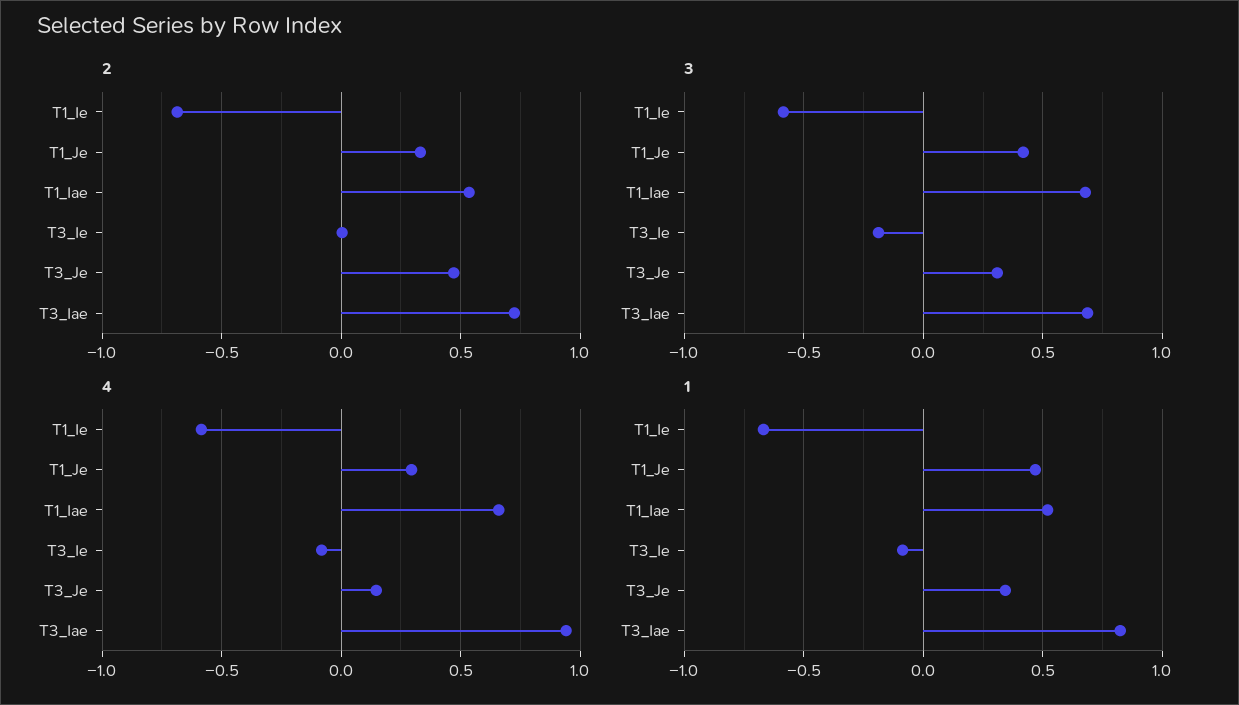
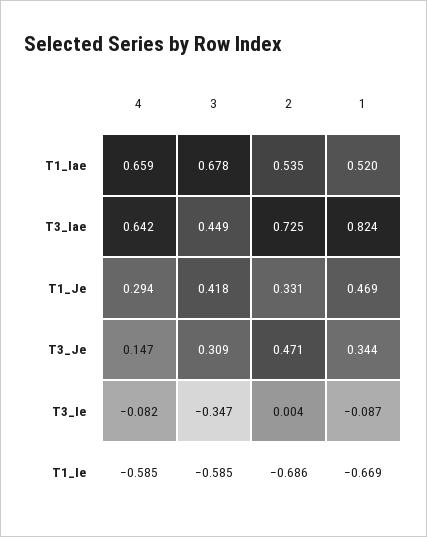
  {
    "2": {
      "T1_Ie": -0.686,
      "T1_Je": 0.331,
      "T1_Iae": 0.535,
      "T3_Ie": 0.004,
      "T3_Je": 0.471,
      "T3_Iae": 0.725
    },
    "3": {
      "T1_Ie": -0.585,
      "T1_Je": 0.418,
      "T1_Iae": 0.678,
-     "T3_Ie": -0.2,
+     "T3_Ie": -0.347,
      "T3_Je": 0.309,
-     "T3_Iae": 0.7
+     "T3_Iae": 0.449
    },
    "4": {
      "T1_Ie": -0.585,
      "T1_Je": 0.294,
      "T1_Iae": 0.659,
      "T3_Ie": -0.082,
      "T3_Je": 0.147,
-     "T3_Iae": 0.95
+     "T3_Iae": 0.642
    },
    "1": {
      "T1_Ie": -0.669,
      "T1_Je": 0.469,
      "T1_Iae": 0.52,
      "T3_Ie": -0.087,
      "T3_Je": 0.344,
      "T3_Iae": 0.824
    }
  }

